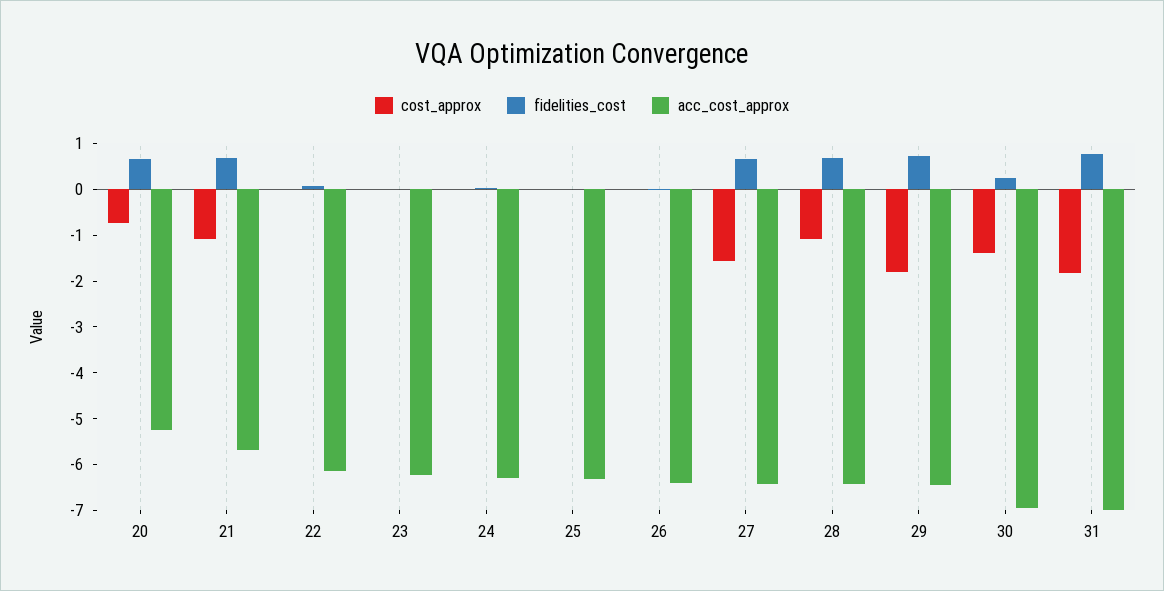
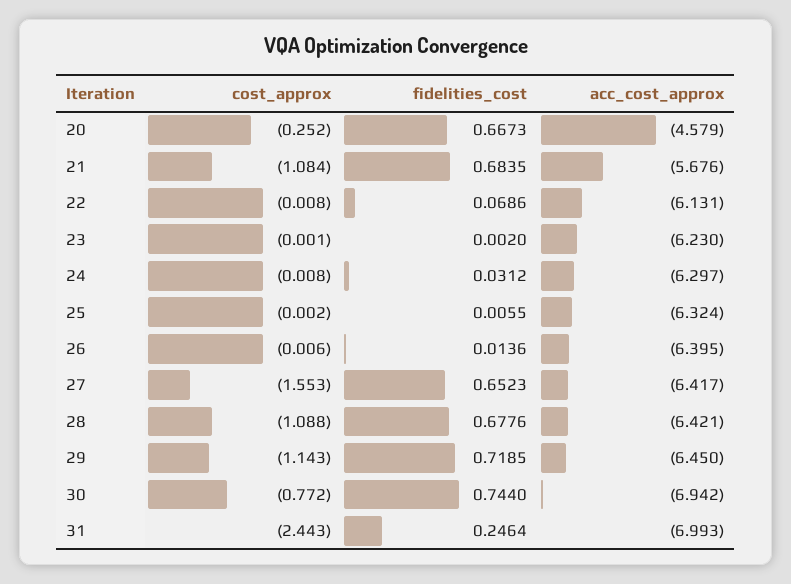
  {
    "cost_approx": {
-     "20": -0.8,
+     "20": -0.252,
      "21": -1.084,
      "22": -0.008,
      "23": -0.001,
      "24": -0.008,
      "25": -0.002,
      "26": -0.006,
      "27": -1.553,
      "28": -1.088,
-     "29": -1.8,
+     "29": -1.143,
-     "30": -1.4,
+     "30": -0.772,
-     "31": -1.8
+     "31": -2.443
    },
    "fidelities_cost": {
      "20": 0.6673,
      "21": 0.6835,
      "22": 0.0686,
      "23": 0.002,
      "24": 0.0312,
      "25": 0.0055,
      "26": 0.0136,
      "27": 0.6523,
      "28": 0.6776,
      "29": 0.7185,
-     "30": 0.2,
+     "30": 0.744,
-     "31": 0.8
+     "31": 0.2464
    },
    "acc_cost_approx": {
-     "20": -5.2,
+     "20": -4.579,
      "21": -5.676,
      "22": -6.131,
      "23": -6.23,
      "24": -6.297,
      "25": -6.324,
      "26": -6.395,
      "27": -6.417,
      "28": -6.421,
      "29": -6.45,
      "30": -6.942,
      "31": -6.993
    }
  }

